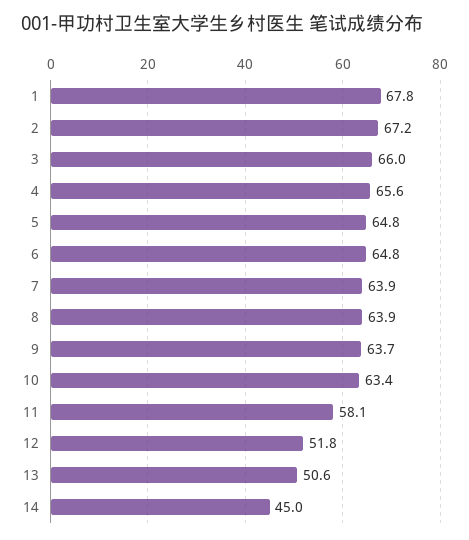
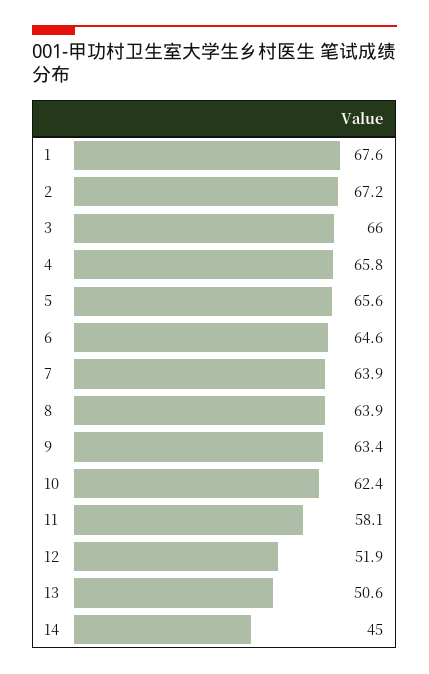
  {
-   "1": 67.8,
+   "1": 67.6,
    "2": 67.2,
    "3": 66,
-   "4": 65.6,
+   "4": 65.8,
-   "5": 64.8,
+   "5": 65.6,
-   "6": 64.8,
+   "6": 64.6,
    "7": 63.9,
    "8": 63.9,
-   "9": 63.7,
+   "9": 63.4,
-   "10": 63.4,
+   "10": 62.4,
    "11": 58.1,
-   "12": 51.8,
+   "12": 51.9,
    "13": 50.6,
    "14": 45
  }

